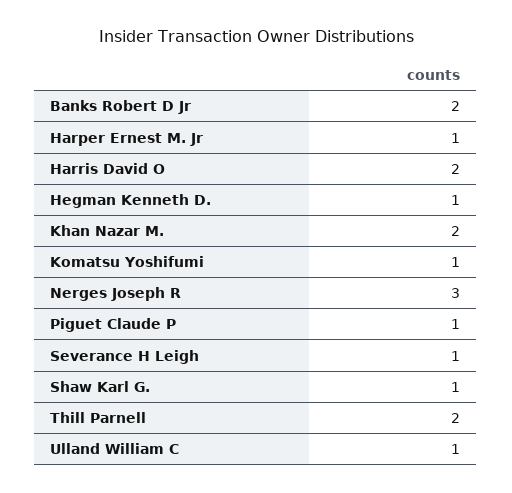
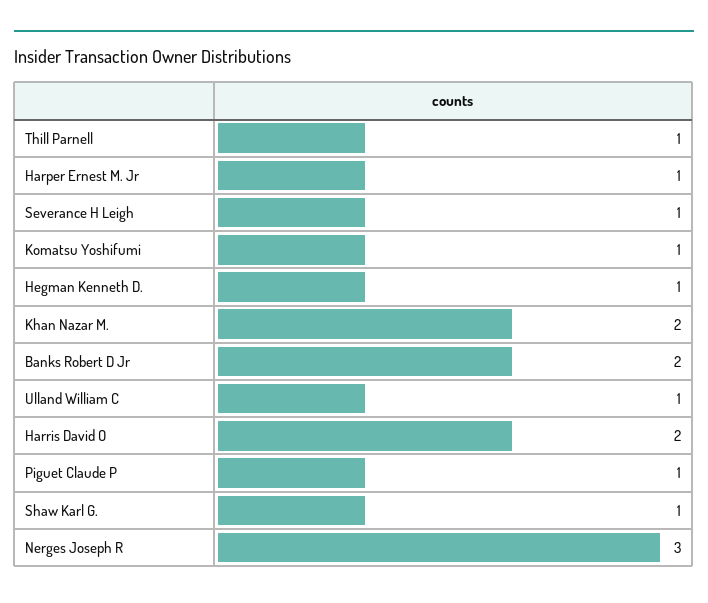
  {
    "Banks Robert D Jr": 2,
    "Harper Ernest M. Jr": 1,
    "Harris David O": 2,
    "Hegman Kenneth D.": 1,
    "Khan Nazar M.": 2,
    "Komatsu Yoshifumi": 1,
    "Nerges Joseph R": 3,
    "Piguet Claude P": 1,
    "Severance H Leigh": 1,
    "Shaw Karl G.": 1,
-   "Thill Parnell": 2,
+   "Thill Parnell": 1,
    "Ulland William C": 1
  }

